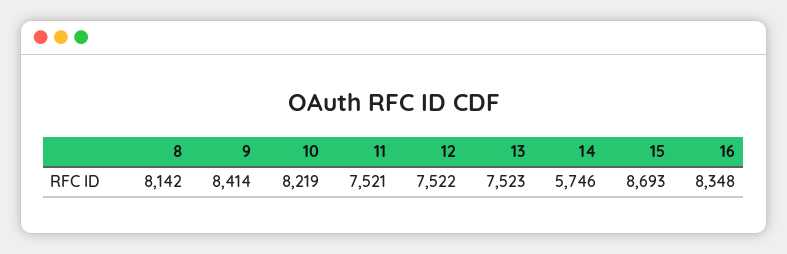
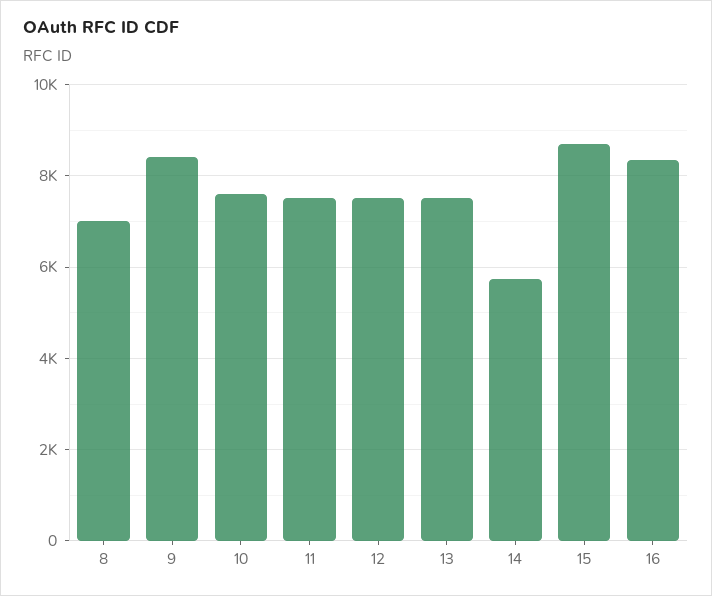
  {
-   "8": 8142,
+   "8": 7000,
    "9": 8414,
-   "10": 8219,
+   "10": 7600,
    "11": 7521,
    "12": 7522,
    "13": 7523,
    "14": 5746,
    "15": 8693,
    "16": 8348
  }

